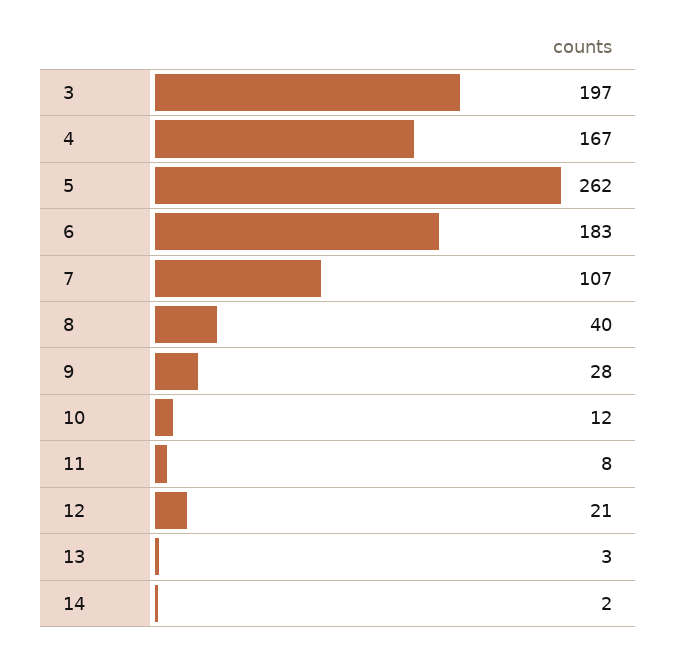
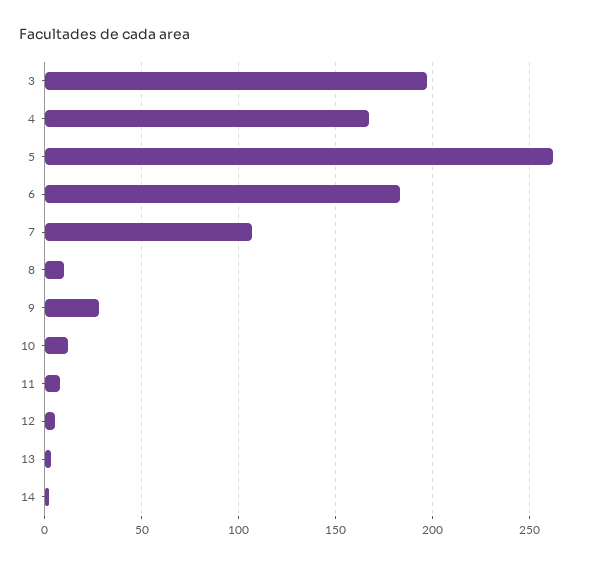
  {
    "3": 197,
    "4": 167,
    "5": 262,
    "6": 183,
    "7": 107,
-   "8": 40,
+   "8": 10,
    "9": 28,
    "10": 12,
    "11": 8,
-   "12": 21,
+   "12": 5,
    "13": 3,
    "14": 2
  }

